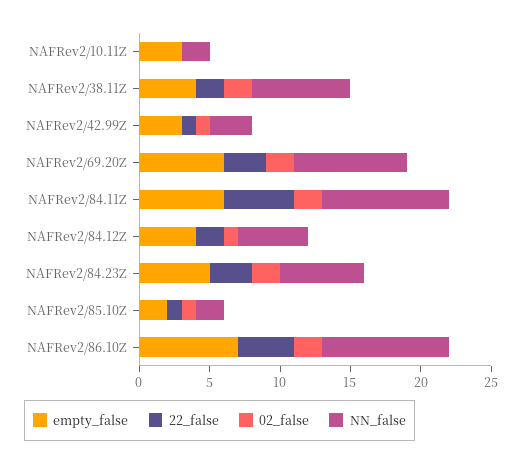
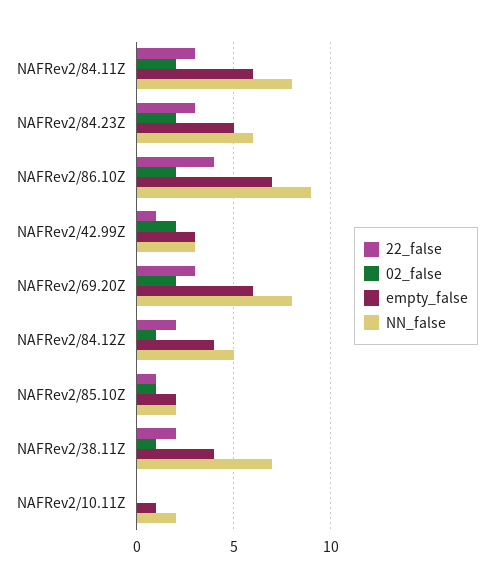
  {
    "empty_false": {
-     "NAFRev2/10.11Z": 3,
+     "NAFRev2/10.11Z": 1,
      "NAFRev2/38.11Z": 4,
      "NAFRev2/42.99Z": 3,
      "NAFRev2/69.20Z": 6,
      "NAFRev2/84.11Z": 6,
      "NAFRev2/84.12Z": 4,
      "NAFRev2/84.23Z": 5,
      "NAFRev2/85.10Z": 2,
      "NAFRev2/86.10Z": 7
    },
    "22_false": {
      "NAFRev2/10.11Z": 0,
      "NAFRev2/38.11Z": 2,
      "NAFRev2/42.99Z": 1,
      "NAFRev2/69.20Z": 3,
-     "NAFRev2/84.11Z": 5,
+     "NAFRev2/84.11Z": 3,
      "NAFRev2/84.12Z": 2,
      "NAFRev2/84.23Z": 3,
      "NAFRev2/85.10Z": 1,
      "NAFRev2/86.10Z": 4
    },
    "02_false": {
      "NAFRev2/10.11Z": 0,
-     "NAFRev2/38.11Z": 2,
+     "NAFRev2/38.11Z": 1,
-     "NAFRev2/42.99Z": 1,
+     "NAFRev2/42.99Z": 2,
      "NAFRev2/69.20Z": 2,
      "NAFRev2/84.11Z": 2,
      "NAFRev2/84.12Z": 1,
      "NAFRev2/84.23Z": 2,
      "NAFRev2/85.10Z": 1,
      "NAFRev2/86.10Z": 2
    },
    "NN_false": {
      "NAFRev2/10.11Z": 2,
      "NAFRev2/38.11Z": 7,
      "NAFRev2/42.99Z": 3,
      "NAFRev2/69.20Z": 8,
-     "NAFRev2/84.11Z": 9,
+     "NAFRev2/84.11Z": 8,
      "NAFRev2/84.12Z": 5,
      "NAFRev2/84.23Z": 6,
      "NAFRev2/85.10Z": 2,
      "NAFRev2/86.10Z": 9
    }
  }

